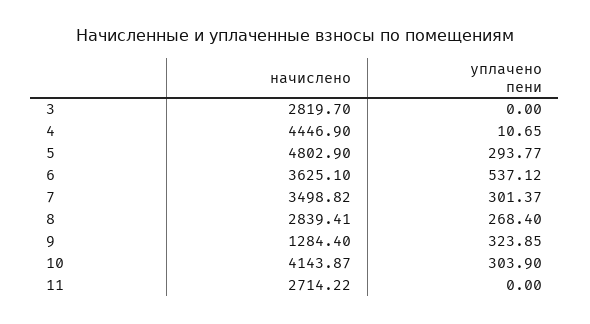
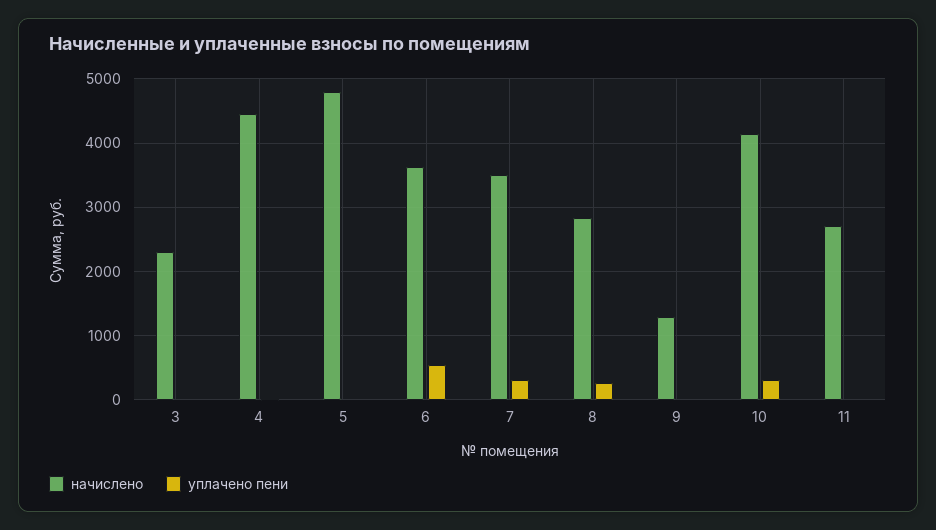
  {
    "начислено": {
-     "3": 2819.7,
+     "3": 2300,
      "4": 4446.9,
      "5": 4802.9,
      "6": 3625.1,
      "7": 3498.82,
      "8": 2839.41,
      "9": 1284.4,
      "10": 4143.87,
      "11": 2714.22
    },
    "уплачено пени": {
      "3": 0,
      "4": 10.65,
-     "5": 293.77,
+     "5": 0,
      "6": 537.12,
      "7": 301.37,
      "8": 268.4,
-     "9": 323.85,
+     "9": 0,
      "10": 303.9,
      "11": 0
    }
  }

